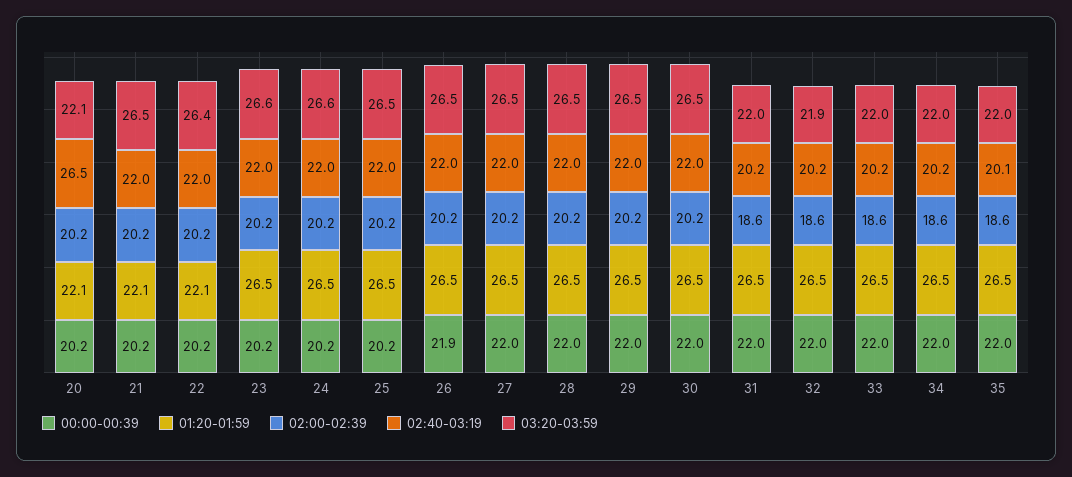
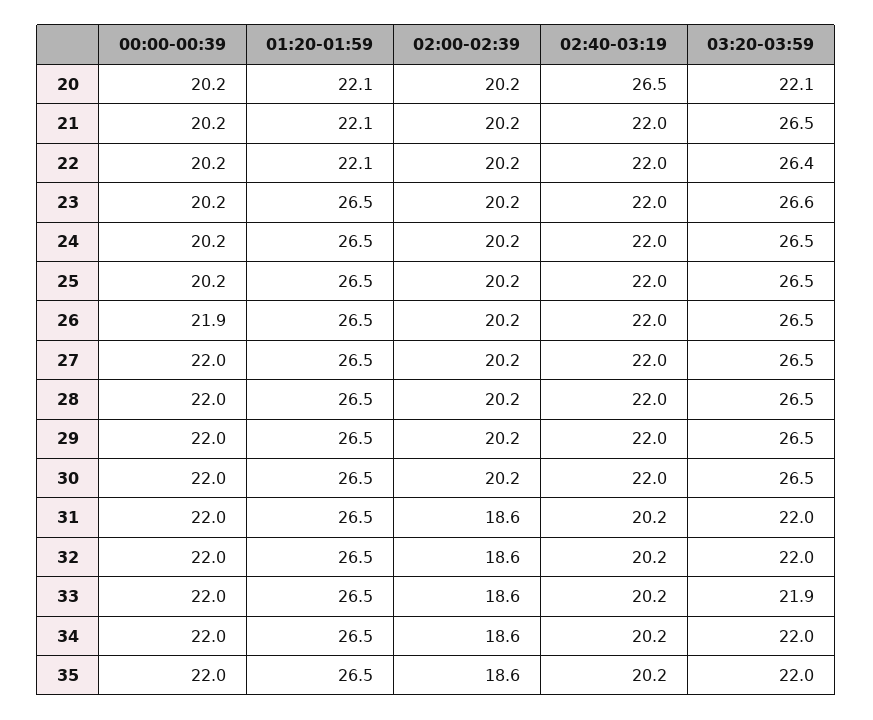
  {
    "00:00-00:39": {
      "20": 20.2,
      "21": 20.2,
      "22": 20.2,
      "23": 20.2,
      "24": 20.2,
      "25": 20.2,
      "26": 21.9,
      "27": 22,
      "28": 22,
      "29": 22,
      "30": 22,
      "31": 22,
      "32": 22,
      "33": 22,
      "34": 22,
      "35": 22
    },
    "01:20-01:59": {
      "20": 22.1,
      "21": 22.1,
      "22": 22.1,
      "23": 26.5,
      "24": 26.5,
      "25": 26.5,
      "26": 26.5,
      "27": 26.5,
      "28": 26.5,
      "29": 26.5,
      "30": 26.5,
      "31": 26.5,
      "32": 26.5,
      "33": 26.5,
      "34": 26.5,
      "35": 26.5
    },
    "02:00-02:39": {
      "20": 20.2,
      "21": 20.2,
      "22": 20.2,
      "23": 20.2,
      "24": 20.2,
      "25": 20.2,
      "26": 20.2,
      "27": 20.2,
      "28": 20.2,
      "29": 20.2,
      "30": 20.2,
      "31": 18.6,
      "32": 18.6,
      "33": 18.6,
      "34": 18.6,
      "35": 18.6
    },
    "02:40-03:19": {
      "20": 26.5,
      "21": 22,
      "22": 22,
      "23": 22,
      "24": 22,
      "25": 22,
      "26": 22,
      "27": 22,
      "28": 22,
      "29": 22,
      "30": 22,
      "31": 20.2,
      "32": 20.2,
      "33": 20.2,
      "34": 20.2,
-     "35": 20.1
+     "35": 20.2
    },
    "03:20-03:59": {
      "20": 22.1,
      "21": 26.5,
      "22": 26.4,
      "23": 26.6,
-     "24": 26.6,
+     "24": 26.5,
      "25": 26.5,
      "26": 26.5,
      "27": 26.5,
      "28": 26.5,
      "29": 26.5,
      "30": 26.5,
      "31": 22,
-     "32": 21.9,
+     "32": 22,
-     "33": 22,
+     "33": 21.9,
      "34": 22,
      "35": 22
    }
  }

